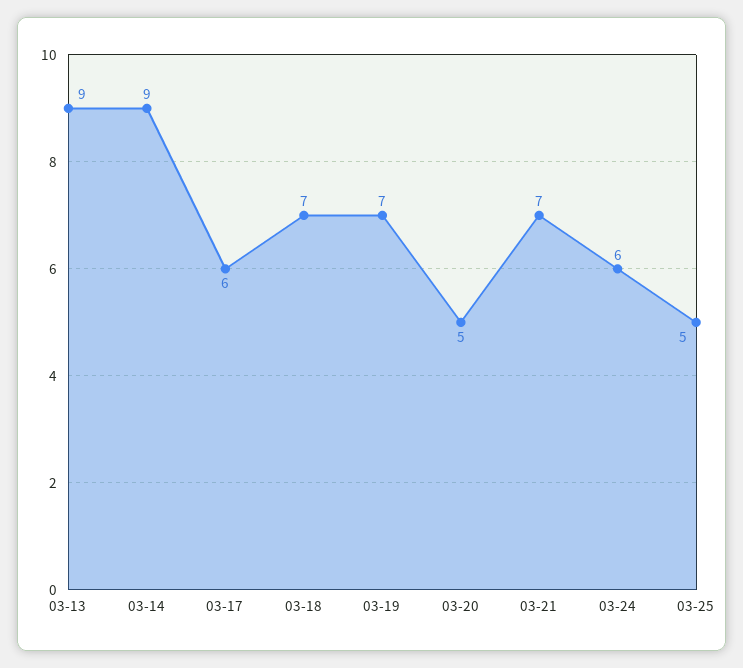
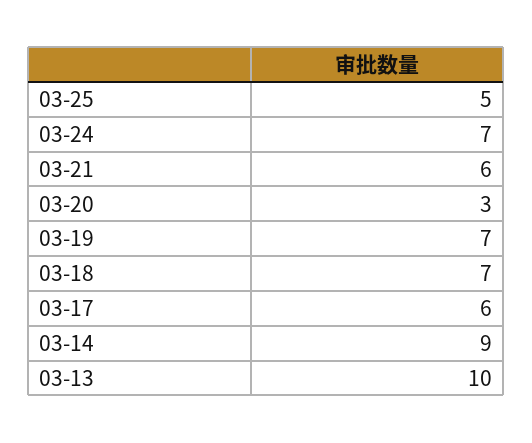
  {
-   "03-13": 9,
+   "03-13": 10,
    "03-14": 9,
    "03-17": 6,
    "03-18": 7,
    "03-19": 7,
-   "03-20": 5,
+   "03-20": 3,
-   "03-21": 7,
+   "03-21": 6,
-   "03-24": 6,
+   "03-24": 7,
    "03-25": 5
  }

